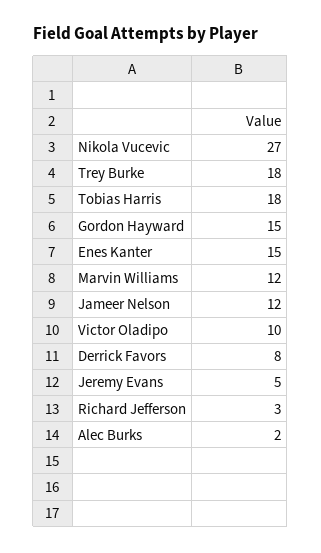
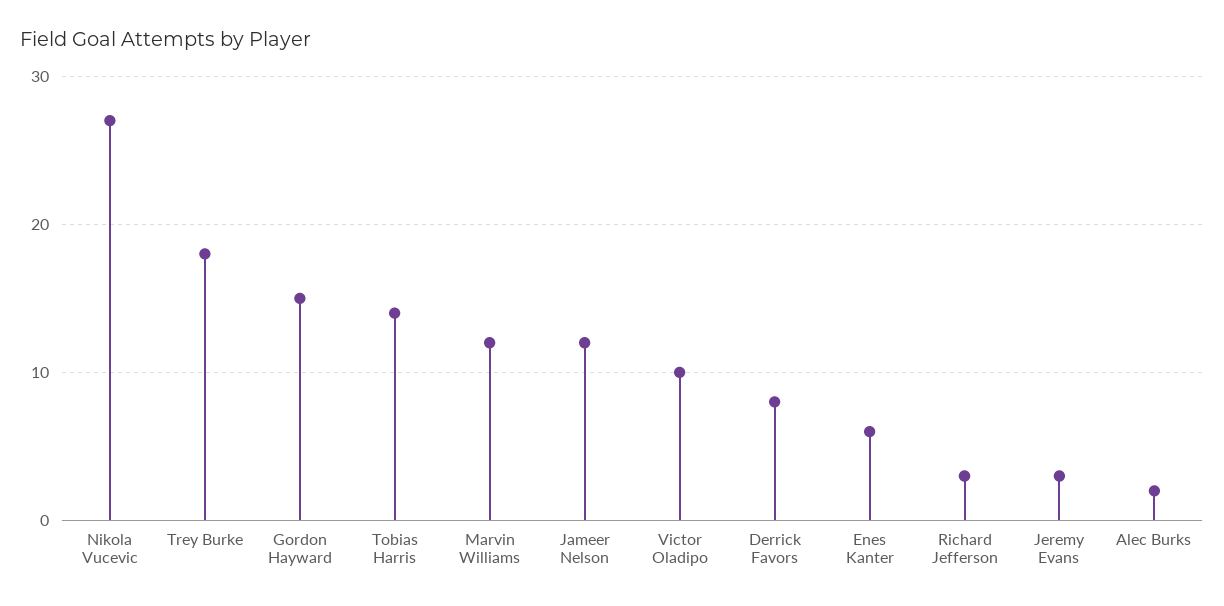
  {
    "Nikola Vucevic": 27,
    "Trey Burke": 18,
-   "Tobias Harris": 18,
+   "Tobias Harris": 14,
    "Gordon Hayward": 15,
-   "Enes Kanter": 15,
+   "Enes Kanter": 6,
    "Marvin Williams": 12,
    "Jameer Nelson": 12,
    "Victor Oladipo": 10,
    "Derrick Favors": 8,
-   "Jeremy Evans": 5,
+   "Jeremy Evans": 3,
    "Richard Jefferson": 3,
    "Alec Burks": 2
  }

